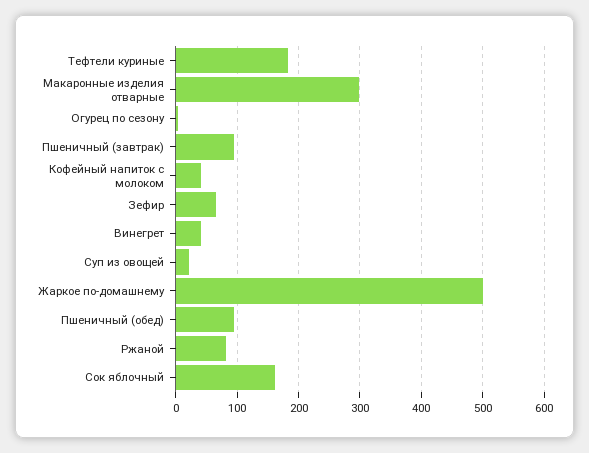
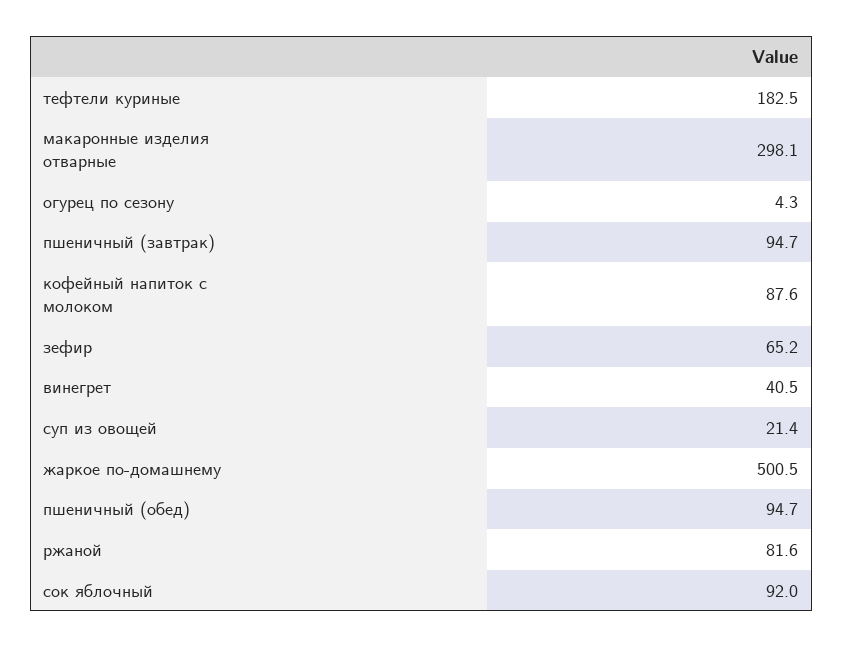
  {
    "Тефтели куриные": 182.5,
    "Макаронные изделия отварные": 298.1,
    "Огурец по сезону": 4.3,
    "Пшеничный (завтрак)": 94.7,
-   "Кофейный напиток с молоком": 40,
+   "Кофейный напиток с молоком": 87.6,
    "Зефир": 65.2,
    "Винегрет": 40.5,
    "Суп из овощей": 21.4,
    "Жаркое по-домашнему": 500.5,
    "Пшеничный (обед)": 94.7,
    "Ржаной": 81.6,
-   "Сок яблочный": 160
+   "Сок яблочный": 92
  }

